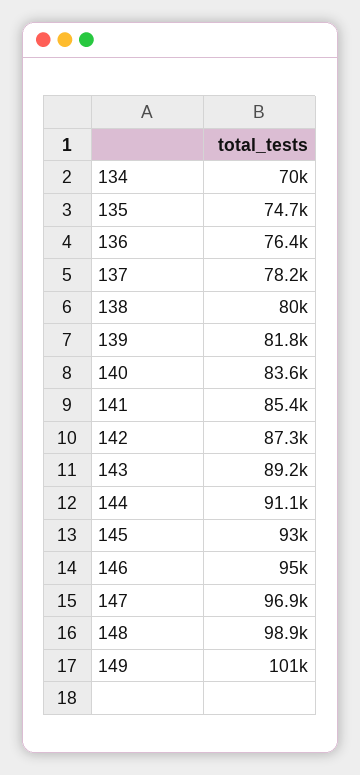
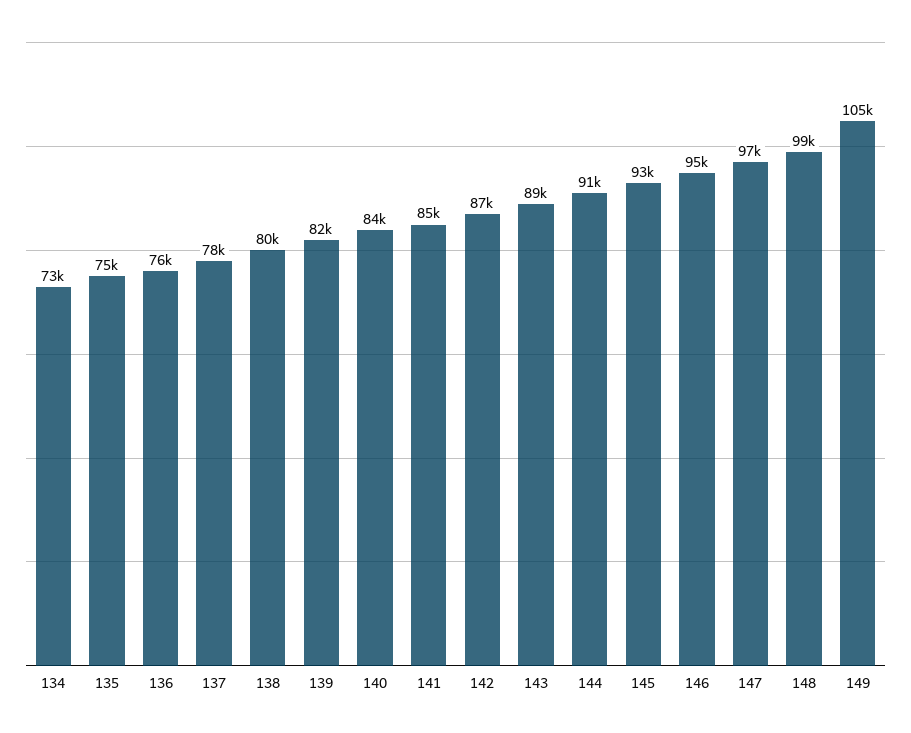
  {
-   "134": 70000,
+   "134": 73000,
    "135": 74700,
    "136": 76400,
    "137": 78200,
    "138": 80000,
    "139": 81800,
    "140": 83600,
    "141": 85400,
    "142": 87300,
    "143": 89200,
    "144": 91100,
    "145": 93000,
    "146": 95000,
    "147": 96900,
    "148": 98900,
-   "149": 101000
+   "149": 105000
  }

